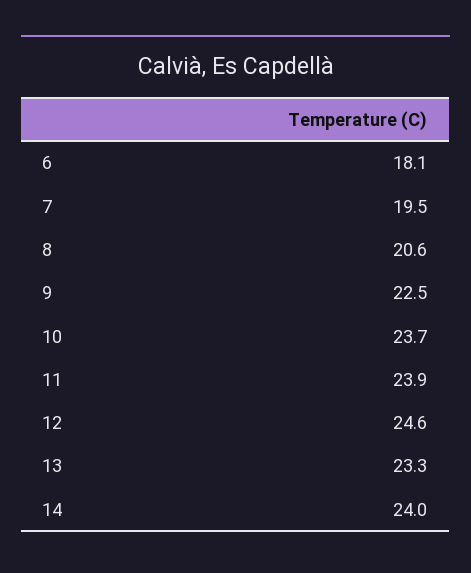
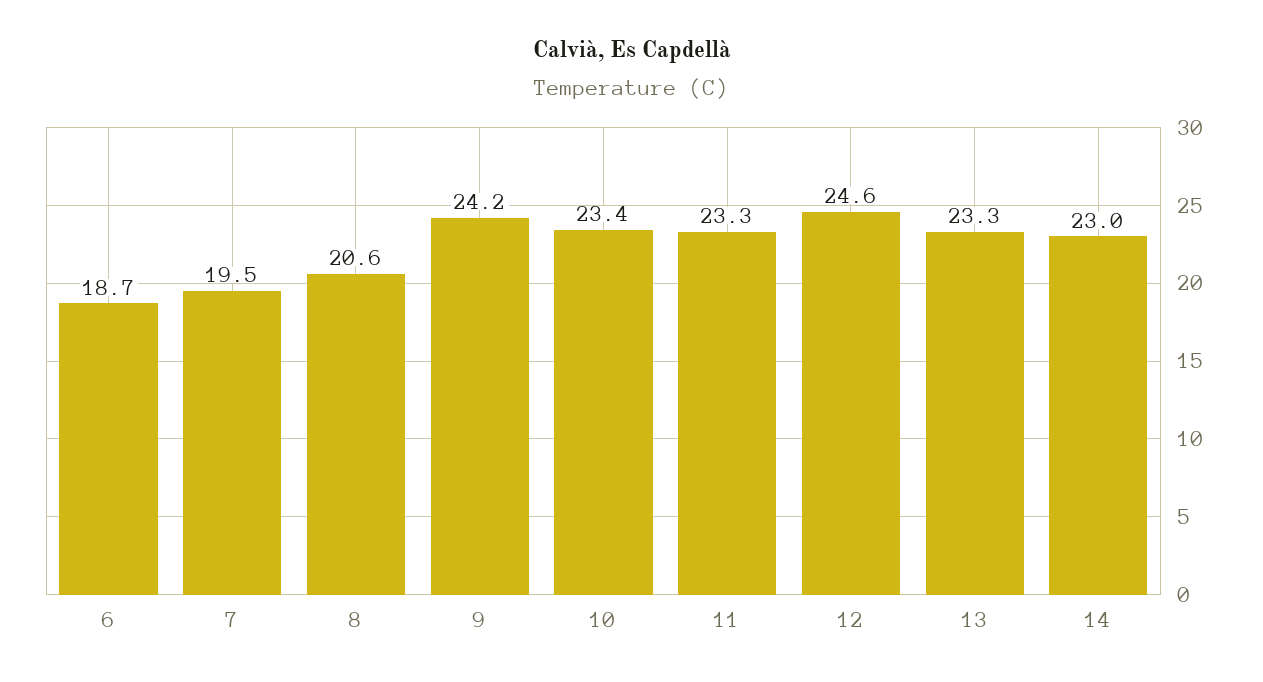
  {
-   "6": 18.1,
+   "6": 18.7,
    "7": 19.5,
    "8": 20.6,
-   "9": 22.5,
+   "9": 24.2,
-   "10": 23.7,
+   "10": 23.4,
-   "11": 23.9,
+   "11": 23.3,
    "12": 24.6,
    "13": 23.3,
-   "14": 24
+   "14": 23
  }

